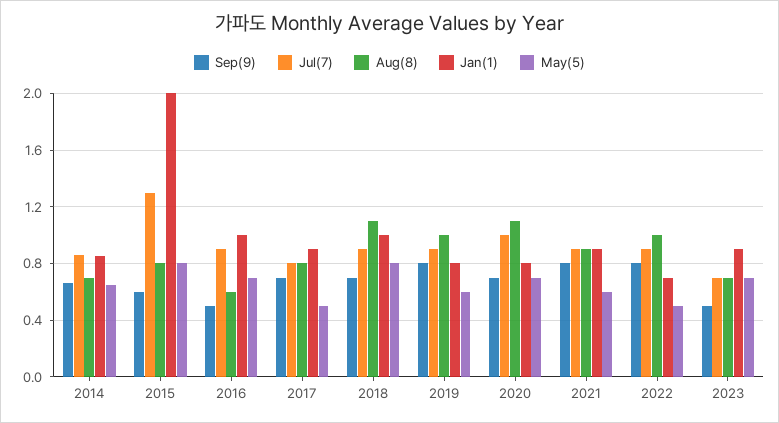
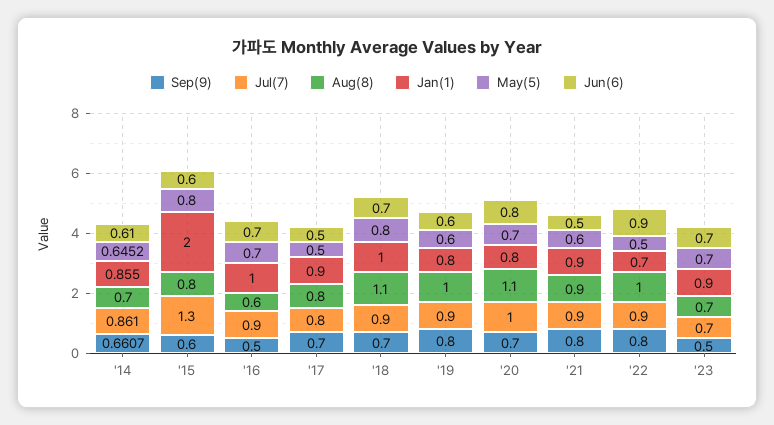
  {
    "Sep(9)": {
      "2014": 0.6607,
      "2015": 0.6,
      "2016": 0.5,
      "2017": 0.7,
      "2018": 0.7,
      "2019": 0.8,
      "2020": 0.7,
      "2021": 0.8,
      "2022": 0.8,
      "2023": 0.5
    },
    "Jul(7)": {
      "2014": 0.861,
      "2015": 1.3,
      "2016": 0.9,
      "2017": 0.8,
      "2018": 0.9,
      "2019": 0.9,
      "2020": 1,
      "2021": 0.9,
      "2022": 0.9,
      "2023": 0.7
    },
    "Aug(8)": {
      "2014": 0.7,
      "2015": 0.8,
      "2016": 0.6,
      "2017": 0.8,
      "2018": 1.1,
      "2019": 1,
      "2020": 1.1,
      "2021": 0.9,
      "2022": 1,
      "2023": 0.7
    },
    "Jan(1)": {
      "2014": 0.855,
      "2015": 2,
      "2016": 1,
      "2017": 0.9,
      "2018": 1,
      "2019": 0.8,
      "2020": 0.8,
      "2021": 0.9,
      "2022": 0.7,
      "2023": 0.9
    },
    "May(5)": {
      "2014": 0.6452,
      "2015": 0.8,
      "2016": 0.7,
      "2017": 0.5,
      "2018": 0.8,
      "2019": 0.6,
      "2020": 0.7,
      "2021": 0.6,
      "2022": 0.5,
      "2023": 0.7
-   }
+   },
+   "Jun(6)": {
+     "2014": 0.61,
+     "2015": 0.6,
+     "2016": 0.7,
+     "2017": 0.5,
+     "2018": 0.7,
+     "2019": 0.6,
+     "2020": 0.8,
+     "2021": 0.5,
+     "2022": 0.9,
+     "2023": 0.7
+   }
  }

